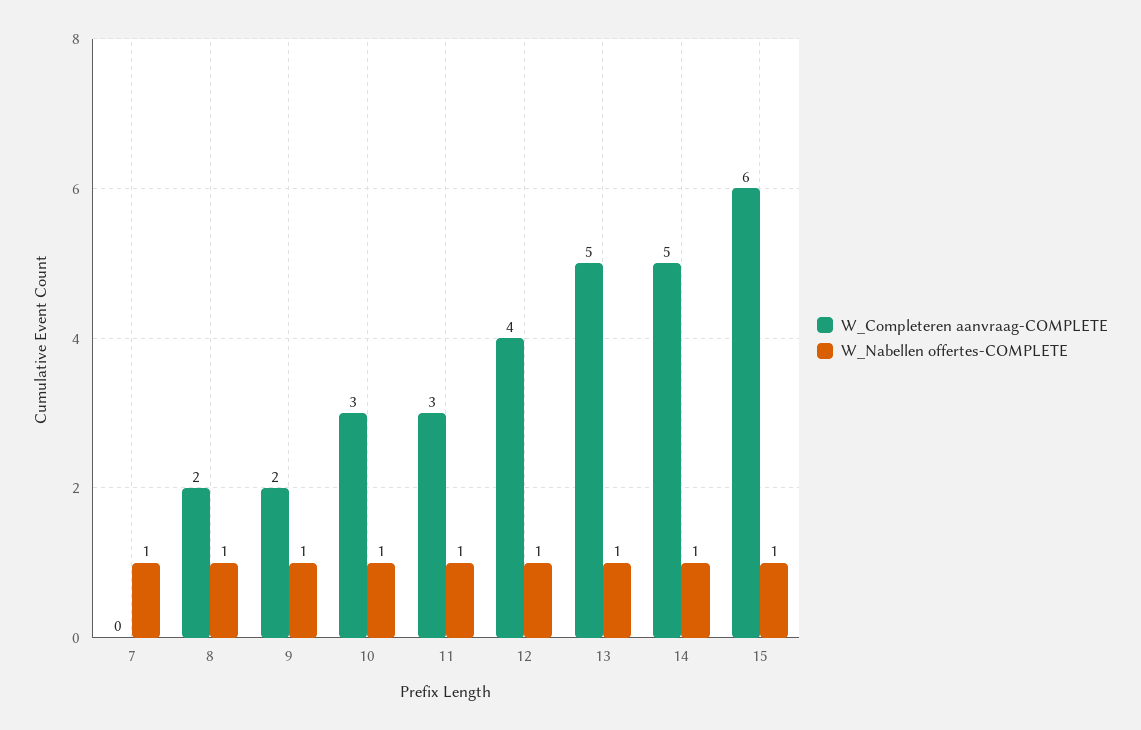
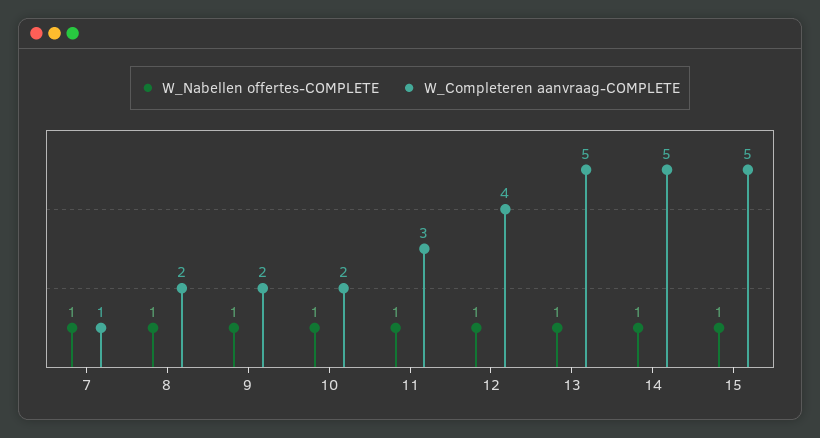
  {
    "W_Completeren aanvraag-COMPLETE": {
-     "7": 0,
+     "7": 1,
      "8": 2,
      "9": 2,
-     "10": 3,
+     "10": 2,
      "11": 3,
      "12": 4,
      "13": 5,
      "14": 5,
-     "15": 6
+     "15": 5
    },
    "W_Nabellen offertes-COMPLETE": {
      "7": 1,
      "8": 1,
      "9": 1,
      "10": 1,
      "11": 1,
      "12": 1,
      "13": 1,
      "14": 1,
      "15": 1
    }
  }

